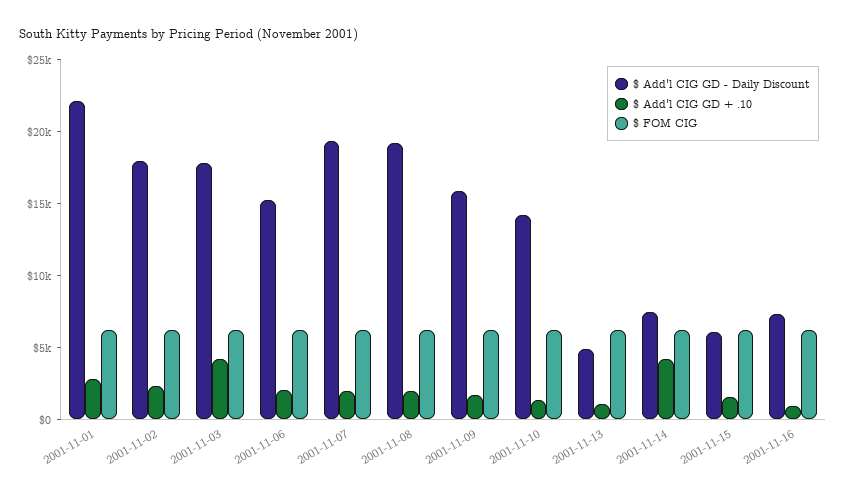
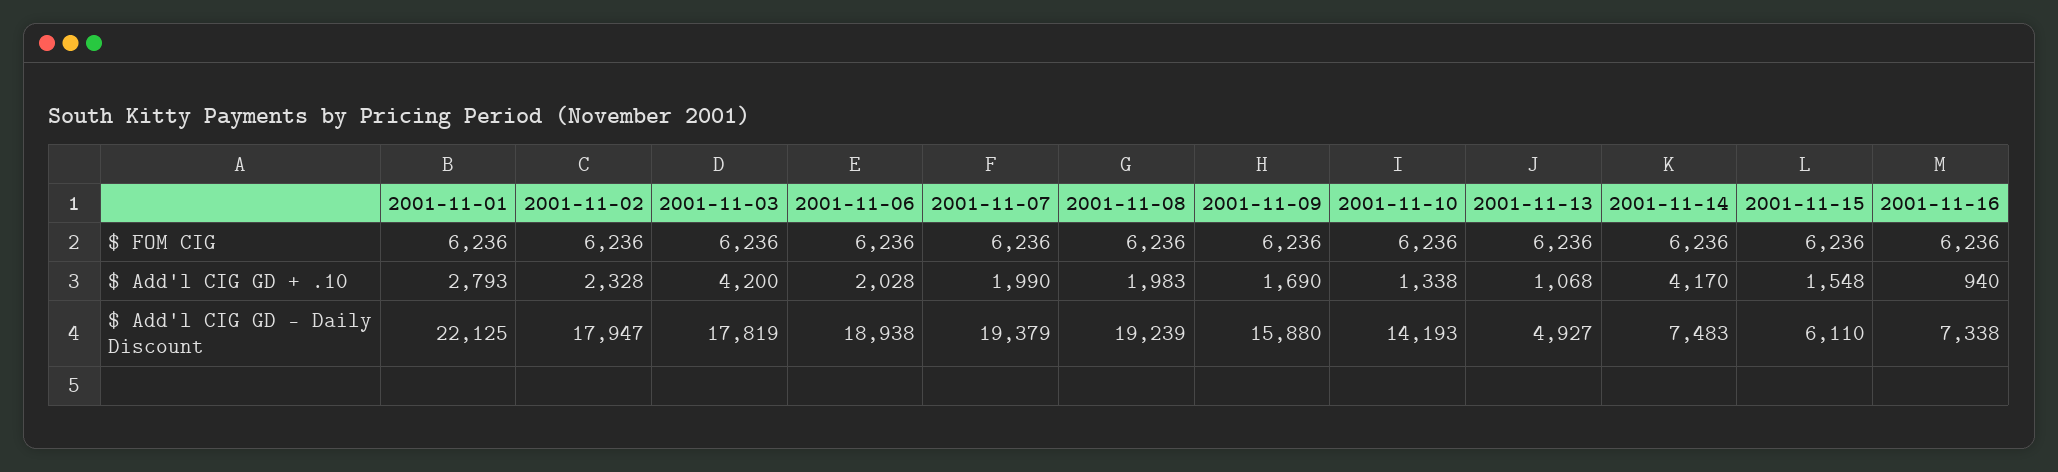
  {
    "$ Add'l CIG GD - Daily Discount": {
      "2001-11-01": 22125,
      "2001-11-02": 17947,
      "2001-11-03": 17819,
-     "2001-11-06": 15000,
+     "2001-11-06": 18938,
      "2001-11-07": 19379,
      "2001-11-08": 19239,
      "2001-11-09": 15880,
      "2001-11-10": 14193,
      "2001-11-13": 4927,
      "2001-11-14": 7483,
      "2001-11-15": 6110,
      "2001-11-16": 7338
    },
    "$ Add'l CIG GD + .10": {
      "2001-11-01": 2793,
      "2001-11-02": 2328,
      "2001-11-03": 4200,
      "2001-11-06": 2028,
      "2001-11-07": 1990,
      "2001-11-08": 1983,
      "2001-11-09": 1690,
      "2001-11-10": 1338,
      "2001-11-13": 1068,
      "2001-11-14": 4170,
      "2001-11-15": 1548,
      "2001-11-16": 940
    },
    "$ FOM CIG": {
      "2001-11-01": 6236,
      "2001-11-02": 6236,
      "2001-11-03": 6236,
      "2001-11-06": 6236,
      "2001-11-07": 6236,
      "2001-11-08": 6236,
      "2001-11-09": 6236,
      "2001-11-10": 6236,
      "2001-11-13": 6236,
      "2001-11-14": 6236,
      "2001-11-15": 6236,
      "2001-11-16": 6236
    }
  }

